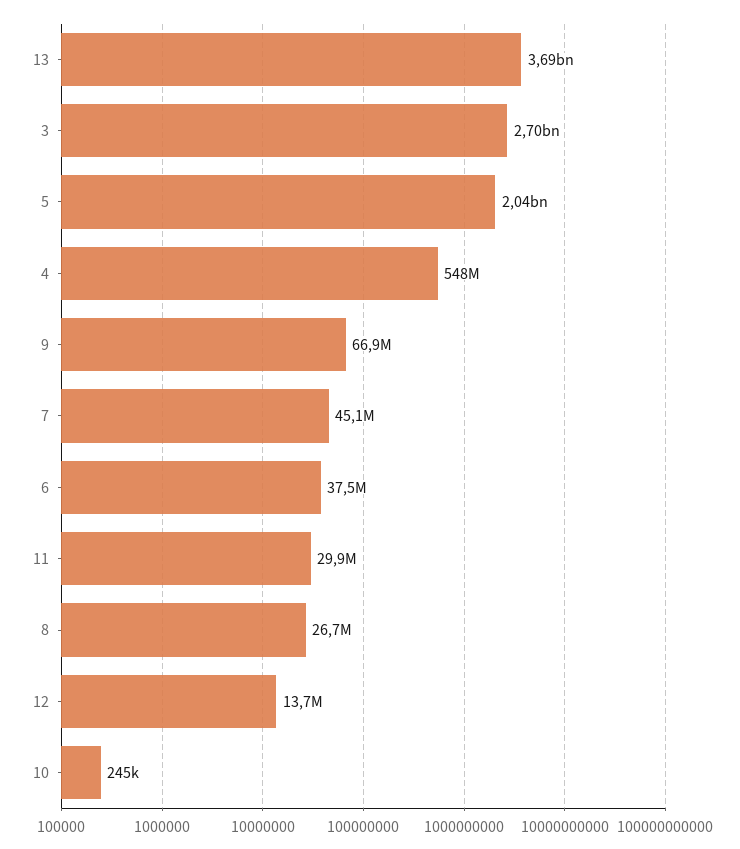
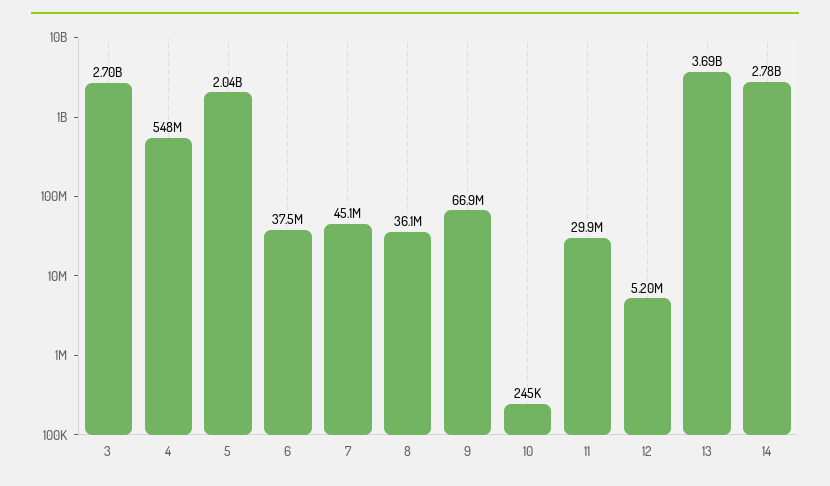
  {
    "13": 3690000000,
    "3": 2700000000,
    "5": 2040000000,
    "4": 548000000,
    "9": 66900000,
    "7": 45100000,
    "6": 37500000,
    "11": 29900000,
-   "8": 26700000,
+   "8": 36100000,
-   "12": 13700000,
+   "12": 5200000,
-   "10": 245000
+   "10": 245000,
+   "14": 2780000000
  }

